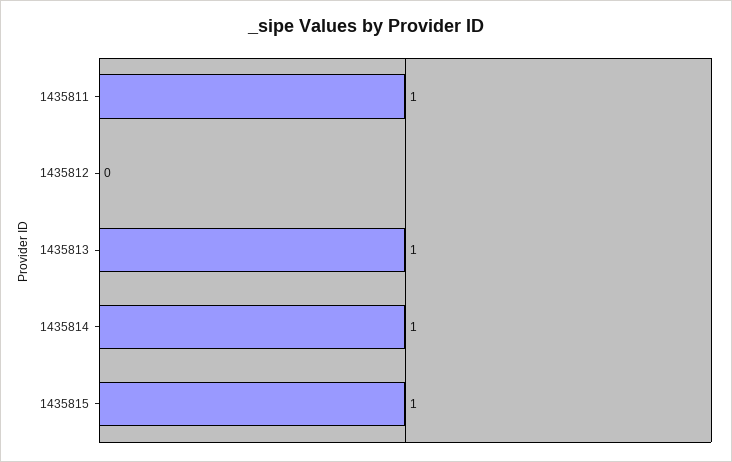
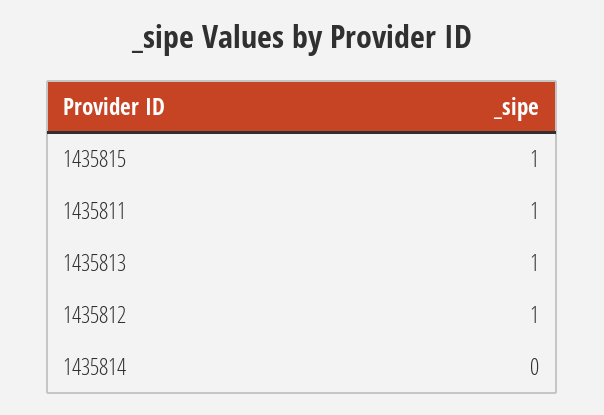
  {
    "1435811": 1,
-   "1435812": 0,
+   "1435812": 1,
    "1435813": 1,
-   "1435814": 1,
+   "1435814": 0,
    "1435815": 1
  }

